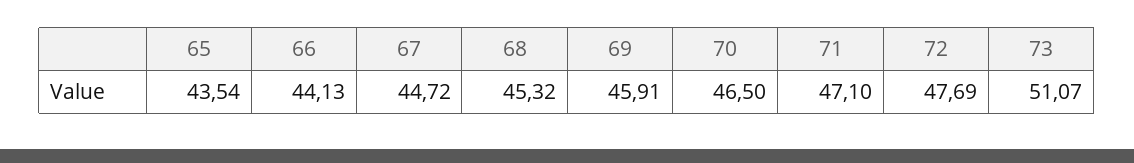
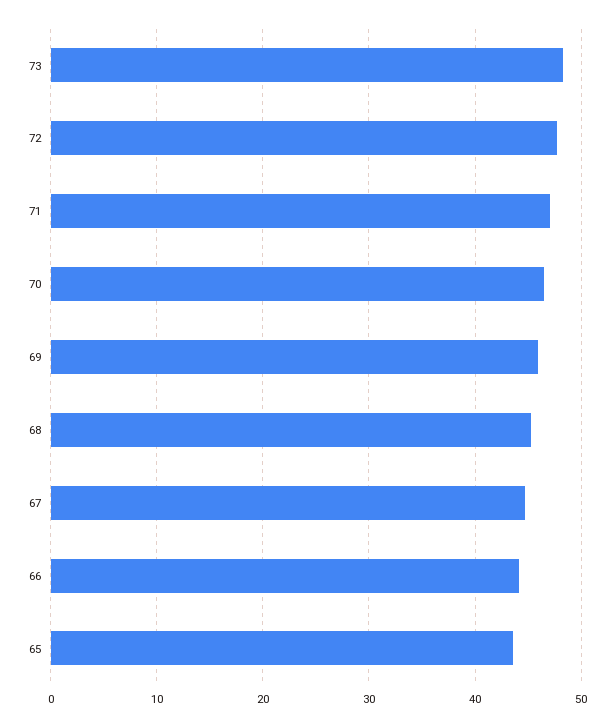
  {
    "65": 43.54,
    "66": 44.13,
    "67": 44.72,
    "68": 45.32,
    "69": 45.91,
    "70": 46.5,
    "71": 47.1,
    "72": 47.69,
-   "73": 51.07
+   "73": 48
  }

